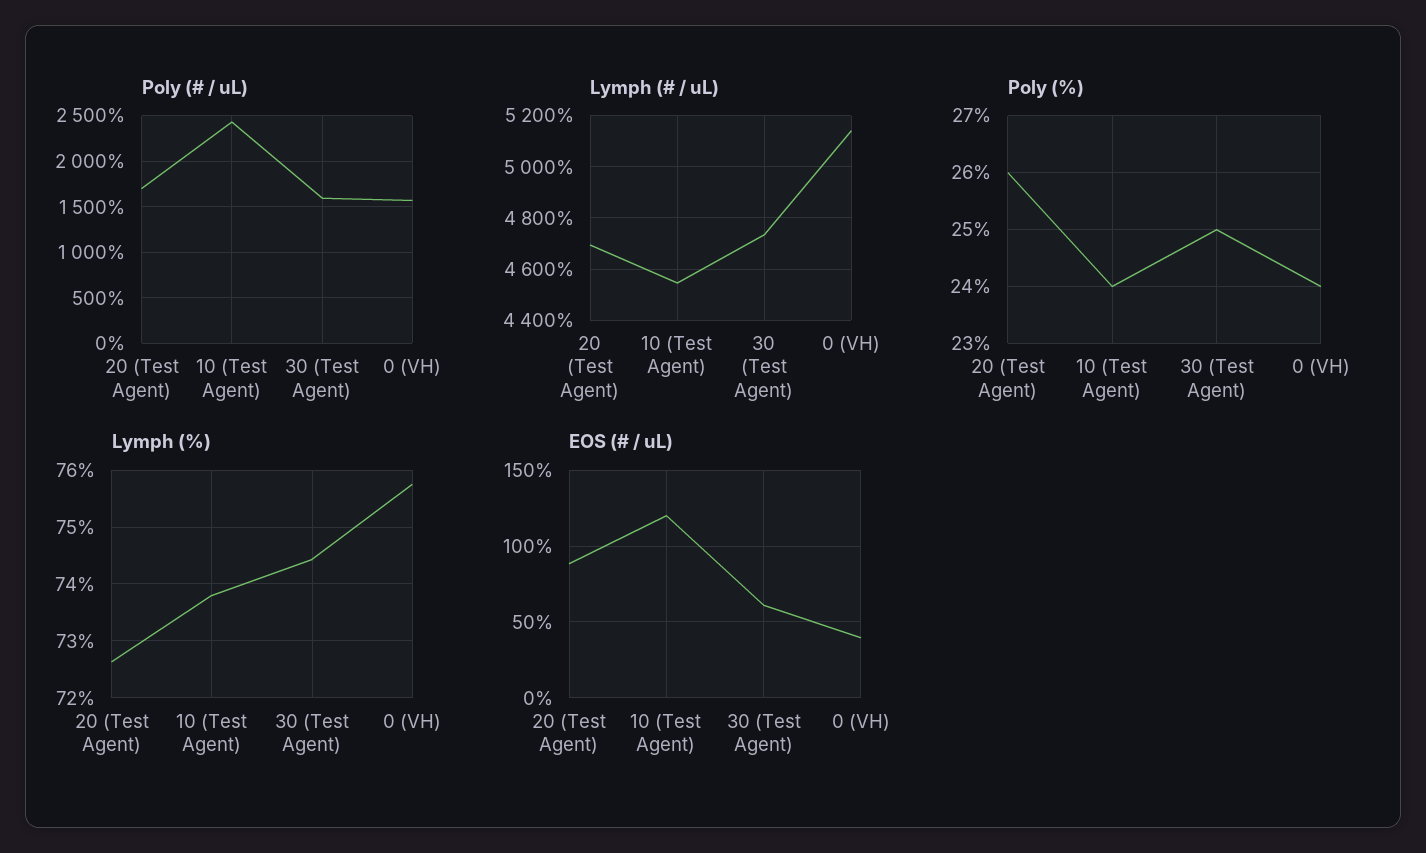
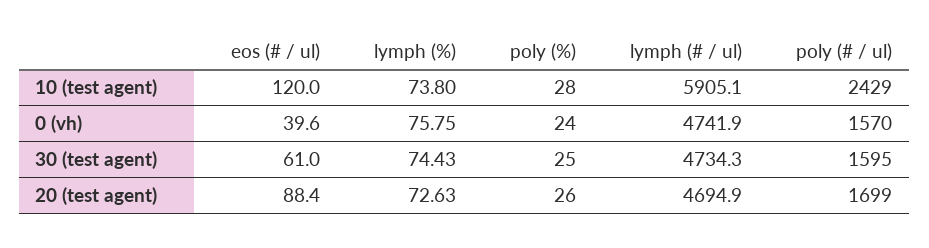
  {
    "Poly (# / uL)": {
      "20 (Test Agent)": 1699,
      "10 (Test Agent)": 2429,
      "30 (Test Agent)": 1595,
      "0 (VH)": 1570
    },
    "Lymph (# / uL)": {
      "20 (Test Agent)": 4694.9,
-     "10 (Test Agent)": 4550,
+     "10 (Test Agent)": 5905.1,
      "30 (Test Agent)": 4734.3,
-     "0 (VH)": 5150
+     "0 (VH)": 4741.9
    },
    "Poly (%)": {
      "20 (Test Agent)": 26,
-     "10 (Test Agent)": 24,
+     "10 (Test Agent)": 28,
      "30 (Test Agent)": 25,
      "0 (VH)": 24
    },
    "Lymph (%)": {
      "20 (Test Agent)": 72.63,
      "10 (Test Agent)": 73.8,
      "30 (Test Agent)": 74.43,
      "0 (VH)": 75.75
    },
    "EOS (# / uL)": {
      "20 (Test Agent)": 88.4,
      "10 (Test Agent)": 120,
      "30 (Test Agent)": 61,
      "0 (VH)": 39.6
    }
  }

